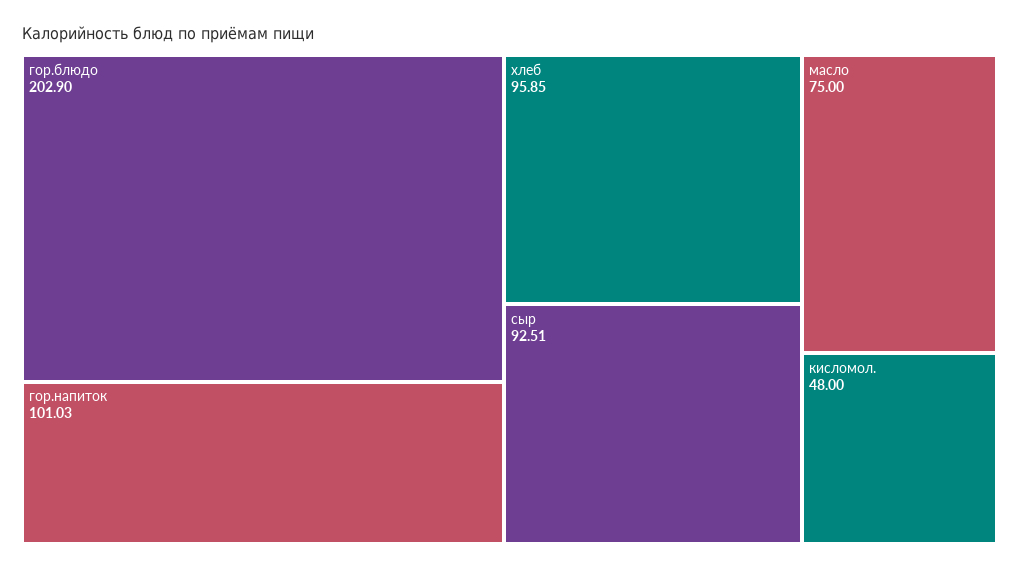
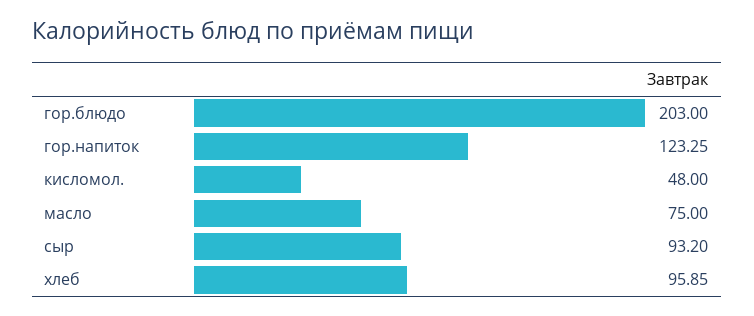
  {
-   "гор.блюдо": 202.9,
+   "гор.блюдо": 203,
-   "гор.напиток": 101.03,
+   "гор.напиток": 123.25,
    "хлеб": 95.85,
-   "сыр": 92.51,
+   "сыр": 93.2,
    "масло": 75,
    "кисломол.": 48
  }

